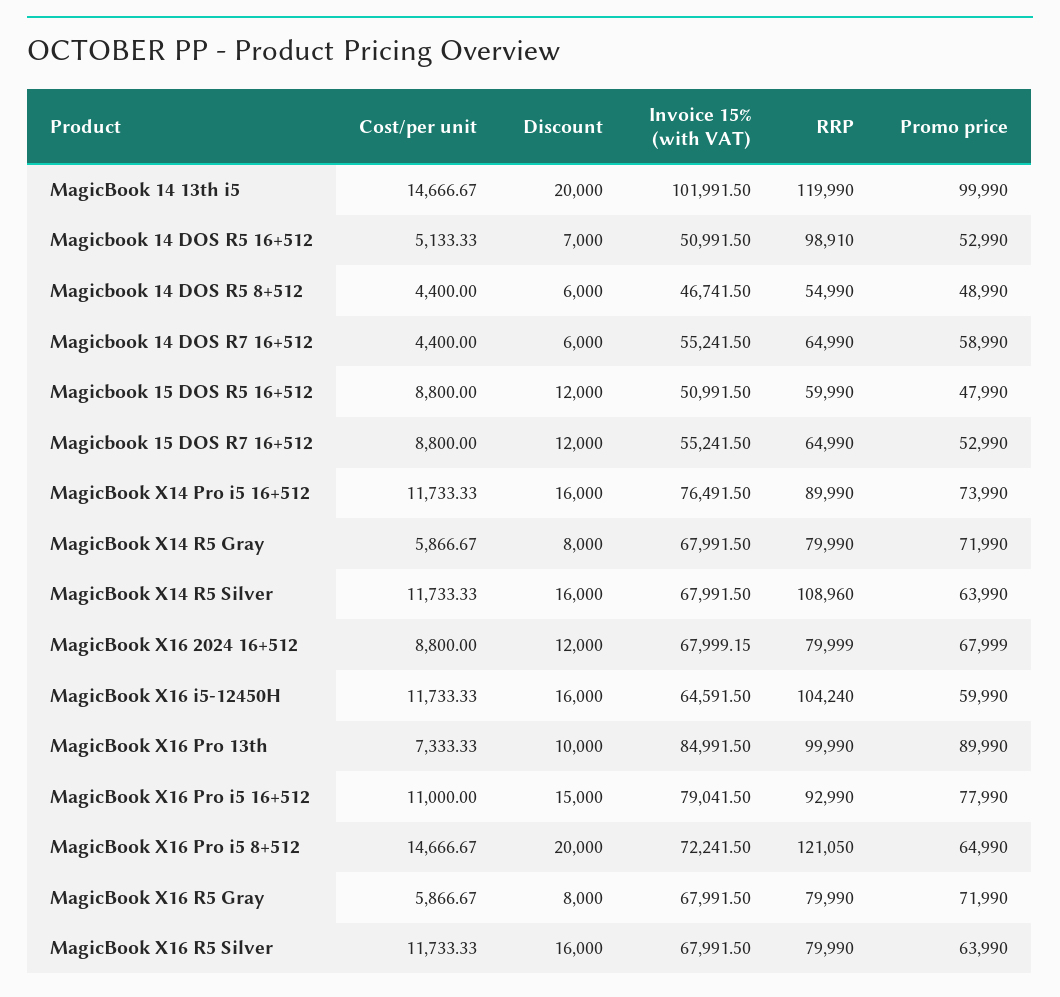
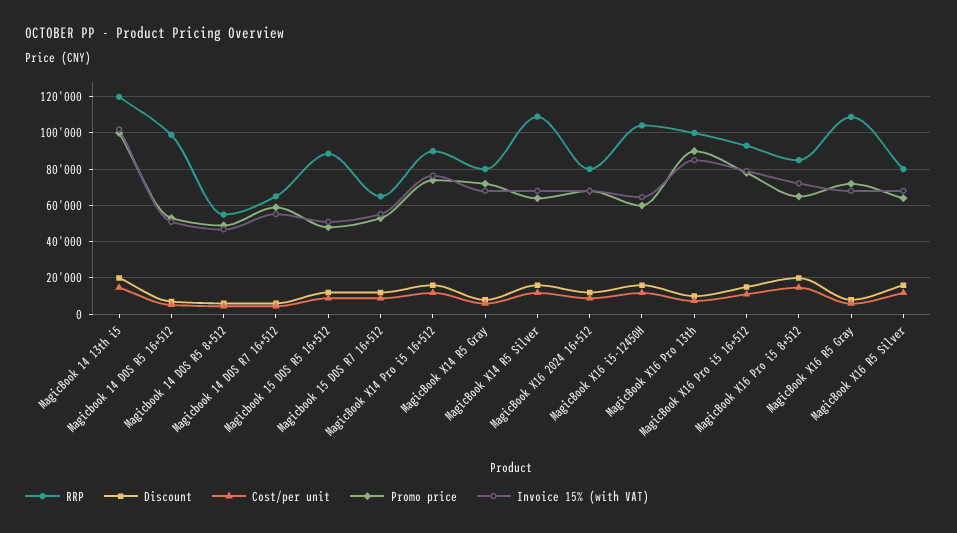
  {
    "Cost/per unit": {
      "MagicBook 14 13th i5": 14666.67,
      "Magicbook 14 DOS R5 16+512": 5133.33,
      "Magicbook 14 DOS R5 8+512": 4400,
      "Magicbook 14 DOS R7 16+512": 4400,
      "Magicbook 15 DOS R5 16+512": 8800,
      "Magicbook 15 DOS R7 16+512": 8800,
      "MagicBook X14 Pro i5 16+512": 11733.33,
      "MagicBook X14 R5 Gray": 5866.67,
      "MagicBook X14 R5 Silver": 11733.33,
      "MagicBook X16 2024 16+512": 8800,
      "MagicBook X16 i5-12450H": 11733.33,
      "MagicBook X16 Pro 13th": 7333.33,
      "MagicBook X16 Pro i5 16+512": 11000,
      "MagicBook X16 Pro i5 8+512": 14666.67,
      "MagicBook X16 R5 Gray": 5866.67,
      "MagicBook X16 R5 Silver": 11733.33
    },
    "Discount": {
      "MagicBook 14 13th i5": 20000,
      "Magicbook 14 DOS R5 16+512": 7000,
      "Magicbook 14 DOS R5 8+512": 6000,
      "Magicbook 14 DOS R7 16+512": 6000,
      "Magicbook 15 DOS R5 16+512": 12000,
      "Magicbook 15 DOS R7 16+512": 12000,
      "MagicBook X14 Pro i5 16+512": 16000,
      "MagicBook X14 R5 Gray": 8000,
      "MagicBook X14 R5 Silver": 16000,
      "MagicBook X16 2024 16+512": 12000,
      "MagicBook X16 i5-12450H": 16000,
      "MagicBook X16 Pro 13th": 10000,
      "MagicBook X16 Pro i5 16+512": 15000,
      "MagicBook X16 Pro i5 8+512": 20000,
      "MagicBook X16 R5 Gray": 8000,
      "MagicBook X16 R5 Silver": 16000
    },
    "Invoice 15% (with VAT)": {
      "MagicBook 14 13th i5": 101991.5,
      "Magicbook 14 DOS R5 16+512": 50991.5,
      "Magicbook 14 DOS R5 8+512": 46741.5,
      "Magicbook 14 DOS R7 16+512": 55241.5,
      "Magicbook 15 DOS R5 16+512": 50991.5,
      "Magicbook 15 DOS R7 16+512": 55241.5,
      "MagicBook X14 Pro i5 16+512": 76491.5,
      "MagicBook X14 R5 Gray": 67991.5,
      "MagicBook X14 R5 Silver": 67991.5,
      "MagicBook X16 2024 16+512": 67999.15,
      "MagicBook X16 i5-12450H": 64591.5,
      "MagicBook X16 Pro 13th": 84991.5,
      "MagicBook X16 Pro i5 16+512": 79041.5,
      "MagicBook X16 Pro i5 8+512": 72241.5,
      "MagicBook X16 R5 Gray": 67991.5,
      "MagicBook X16 R5 Silver": 67991.5
    },
    "RRP": {
      "MagicBook 14 13th i5": 119990,
      "Magicbook 14 DOS R5 16+512": 98910,
      "Magicbook 14 DOS R5 8+512": 54990,
      "Magicbook 14 DOS R7 16+512": 64990,
-     "Magicbook 15 DOS R5 16+512": 59990,
+     "Magicbook 15 DOS R5 16+512": 90000,
      "Magicbook 15 DOS R7 16+512": 64990,
      "MagicBook X14 Pro i5 16+512": 89990,
      "MagicBook X14 R5 Gray": 79990,
      "MagicBook X14 R5 Silver": 108960,
      "MagicBook X16 2024 16+512": 79999,
      "MagicBook X16 i5-12450H": 104240,
      "MagicBook X16 Pro 13th": 99990,
      "MagicBook X16 Pro i5 16+512": 92990,
-     "MagicBook X16 Pro i5 8+512": 121050,
+     "MagicBook X16 Pro i5 8+512": 85000,
-     "MagicBook X16 R5 Gray": 79990,
+     "MagicBook X16 R5 Gray": 110000,
      "MagicBook X16 R5 Silver": 79990
    },
    "Promo price": {
      "MagicBook 14 13th i5": 99990,
      "Magicbook 14 DOS R5 16+512": 52990,
      "Magicbook 14 DOS R5 8+512": 48990,
      "Magicbook 14 DOS R7 16+512": 58990,
      "Magicbook 15 DOS R5 16+512": 47990,
      "Magicbook 15 DOS R7 16+512": 52990,
      "MagicBook X14 Pro i5 16+512": 73990,
      "MagicBook X14 R5 Gray": 71990,
      "MagicBook X14 R5 Silver": 63990,
      "MagicBook X16 2024 16+512": 67999,
      "MagicBook X16 i5-12450H": 59990,
      "MagicBook X16 Pro 13th": 89990,
      "MagicBook X16 Pro i5 16+512": 77990,
      "MagicBook X16 Pro i5 8+512": 64990,
      "MagicBook X16 R5 Gray": 71990,
      "MagicBook X16 R5 Silver": 63990
    }
  }

